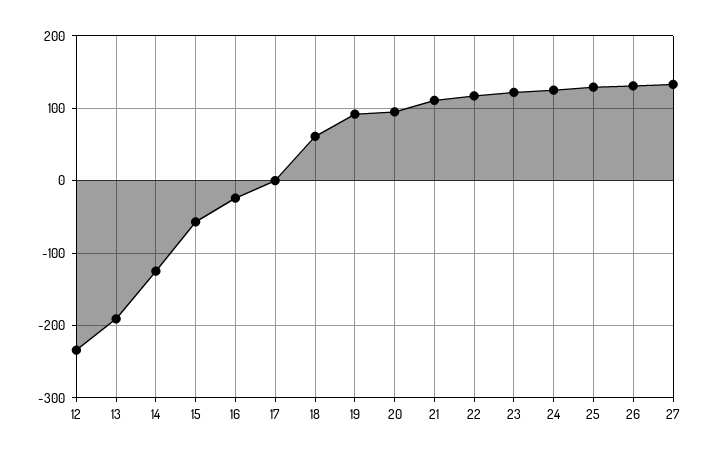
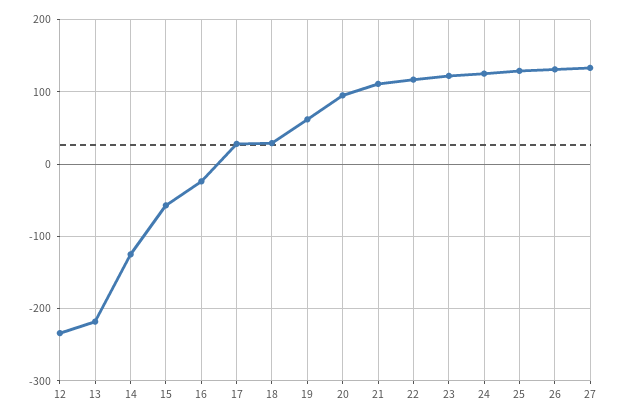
  {
    "12": -230,
-   "13": -190,
+   "13": -220,
    "14": -130,
    "15": -60,
    "16": -20,
-   "17": 0,
+   "17": 30,
-   "18": 60,
+   "18": 30,
-   "19": 90,
+   "19": 60,
    "20": 100,
    "21": 110,
    "22": 120,
    "23": 120,
    "24": 130,
    "25": 130,
    "26": 130,
    "27": 130
  }

